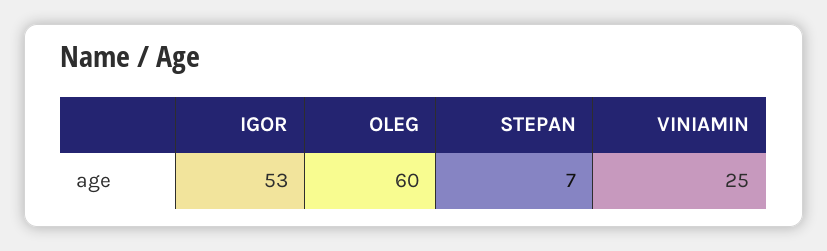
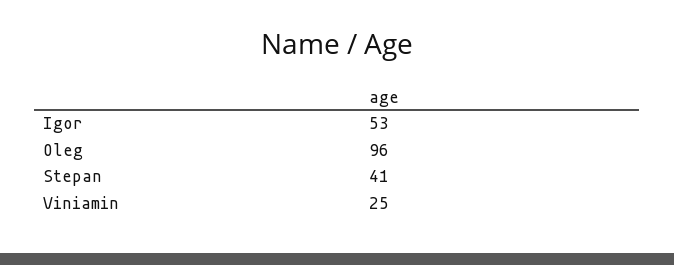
  {
    "IGOR": 53,
-   "OLEG": 60,
+   "OLEG": 96,
-   "STEPAN": 7,
+   "STEPAN": 41,
    "VINIAMIN": 25
  }

